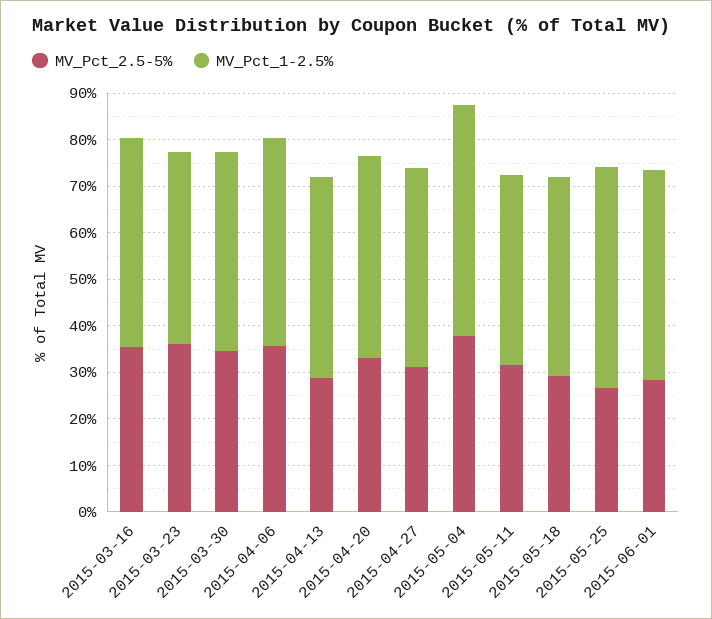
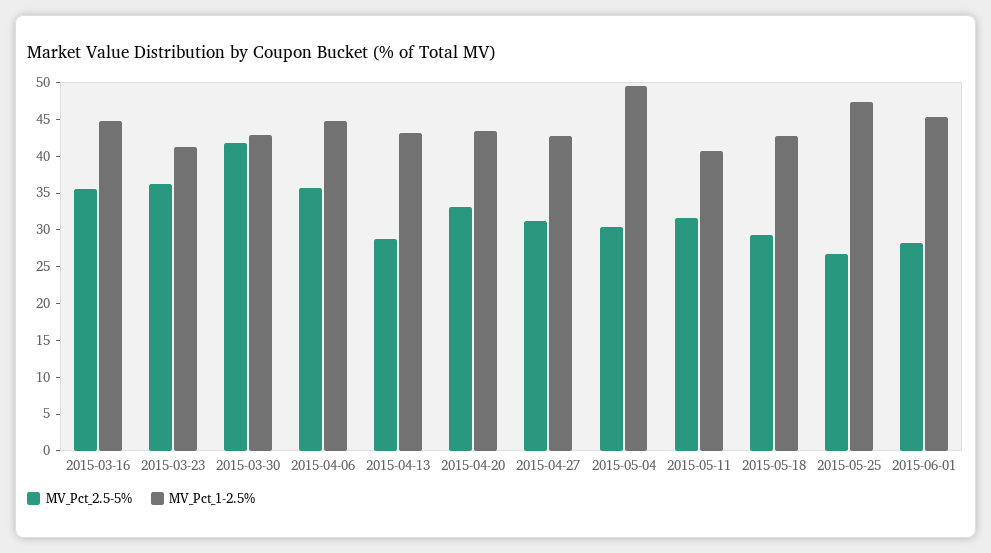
  {
    "MV_Pct_2.5-5%": {
      "2015-03-16": 36,
      "2015-03-23": 36,
-     "2015-03-30": 34,
+     "2015-03-30": 42.5,
      "2015-04-06": 36,
      "2015-04-13": 28,
      "2015-04-20": 34,
      "2015-04-27": 32,
-     "2015-05-04": 38,
+     "2015-05-04": 30,
      "2015-05-11": 32,
      "2015-05-18": 30,
      "2015-05-25": 26,
      "2015-06-01": 28
    },
    "MV_Pct_1-2.5%": {
      "2015-03-16": 44,
      "2015-03-23": 42,
      "2015-03-30": 42,
      "2015-04-06": 44,
      "2015-04-13": 44,
      "2015-04-20": 44,
      "2015-04-27": 42,
      "2015-05-04": 50,
      "2015-05-11": 40,
      "2015-05-18": 42,
      "2015-05-25": 48,
      "2015-06-01": 46
    }
  }

